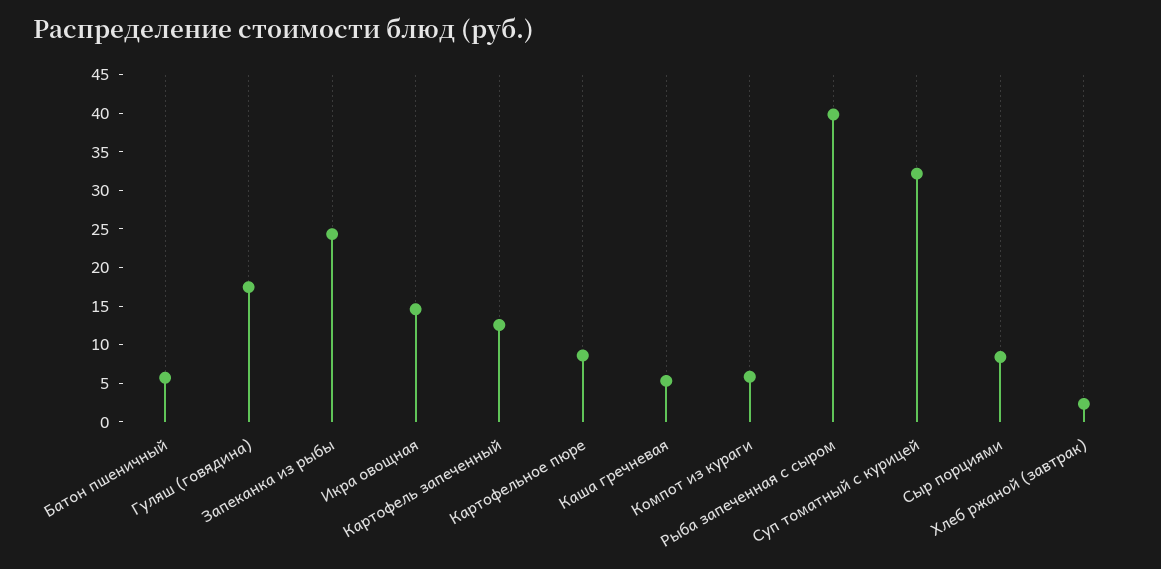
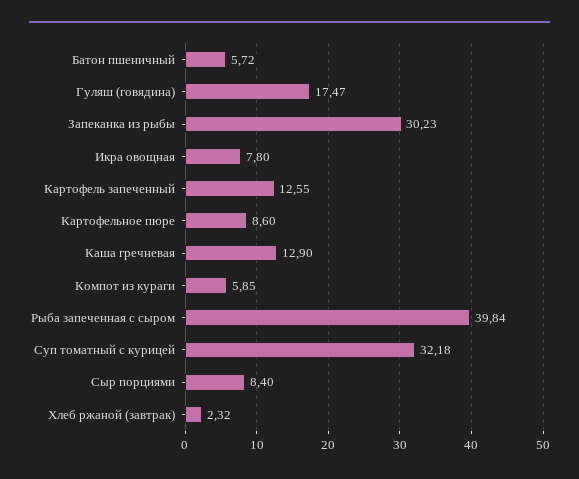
  {
    "Батон пшеничный": 5.72,
    "Гуляш (говядина)": 17.47,
-   "Запеканка из рыбы": 25,
+   "Запеканка из рыбы": 30.23,
-   "Икра овощная": 15,
+   "Икра овощная": 7.8,
    "Картофель запеченный": 12.55,
    "Картофельное пюре": 8.6,
-   "Каша гречневая": 5,
+   "Каша гречневая": 12.9,
    "Компот из кураги": 5.85,
    "Рыба запеченная с сыром": 39.84,
    "Суп томатный с курицей": 32.18,
    "Сыр порциями": 8.4,
    "Хлеб ржаной (завтрак)": 2.32
  }

